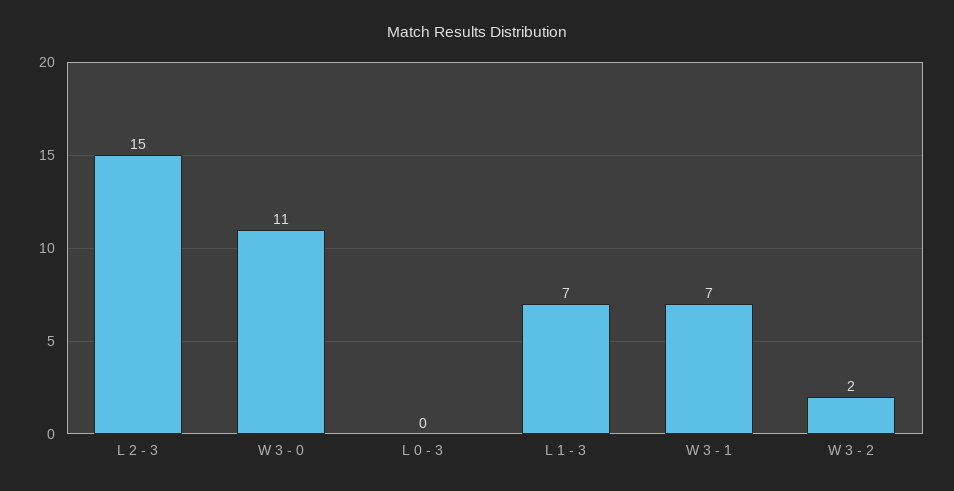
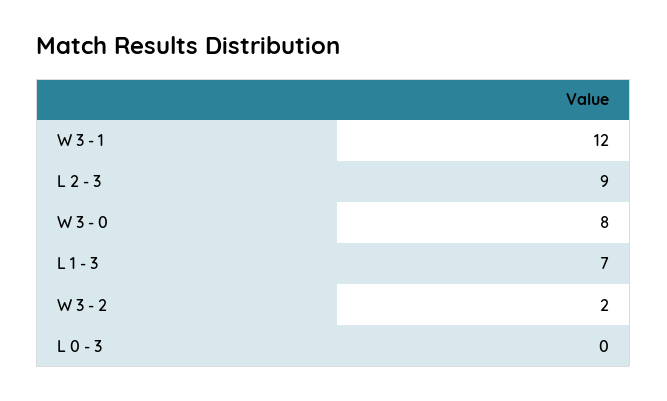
  {
-   "L 2 - 3": 15,
+   "L 2 - 3": 9,
-   "W 3 - 0": 11,
+   "W 3 - 0": 8,
    "L 0 - 3": 0,
    "L 1 - 3": 7,
-   "W 3 - 1": 7,
+   "W 3 - 1": 12,
    "W 3 - 2": 2
  }

